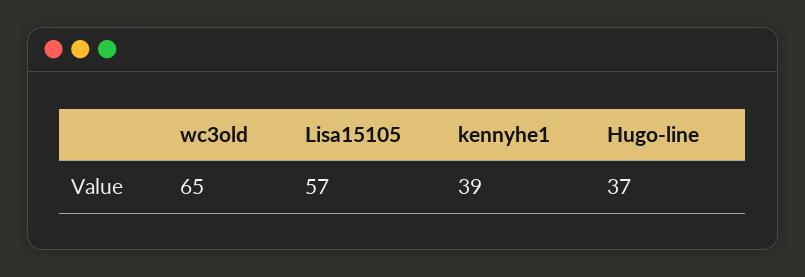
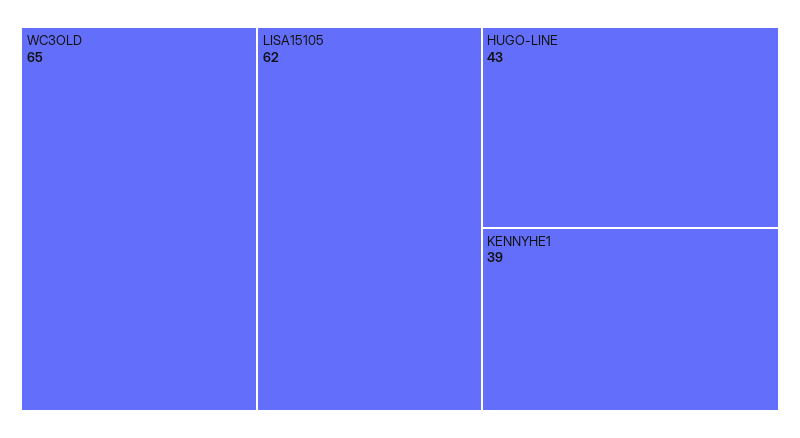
  {
    "wc3old": 65,
-   "Lisa15105": 57,
+   "Lisa15105": 62,
    "kennyhe1": 39,
-   "Hugo-line": 37
+   "Hugo-line": 43
  }

